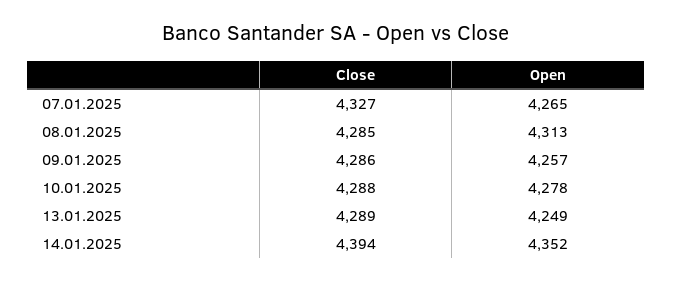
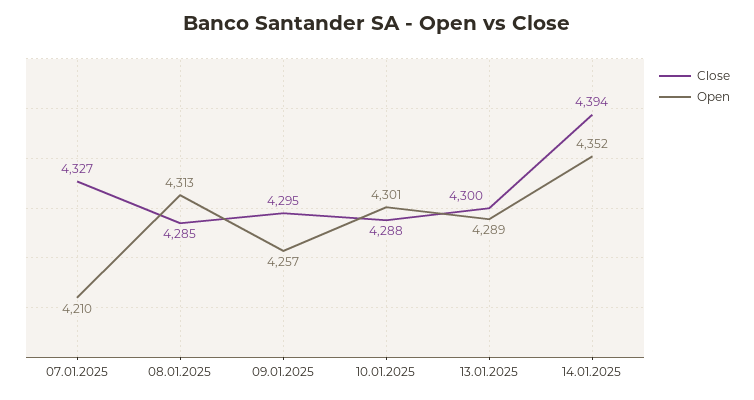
  {
    "Close": {
      "07.01.2025": 4327,
      "08.01.2025": 4285,
-     "09.01.2025": 4286,
+     "09.01.2025": 4295,
      "10.01.2025": 4288,
-     "13.01.2025": 4289,
+     "13.01.2025": 4300,
      "14.01.2025": 4394
    },
    "Open": {
-     "07.01.2025": 4265,
+     "07.01.2025": 4210,
      "08.01.2025": 4313,
      "09.01.2025": 4257,
-     "10.01.2025": 4278,
+     "10.01.2025": 4301,
-     "13.01.2025": 4249,
+     "13.01.2025": 4289,
      "14.01.2025": 4352
    }
  }

